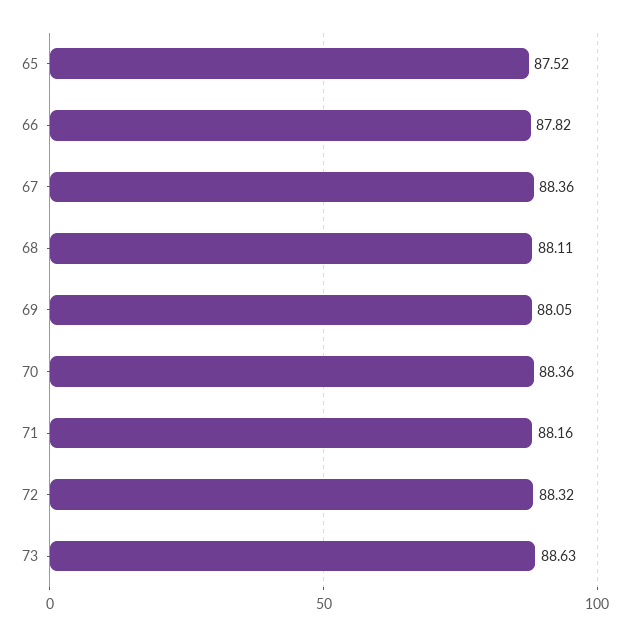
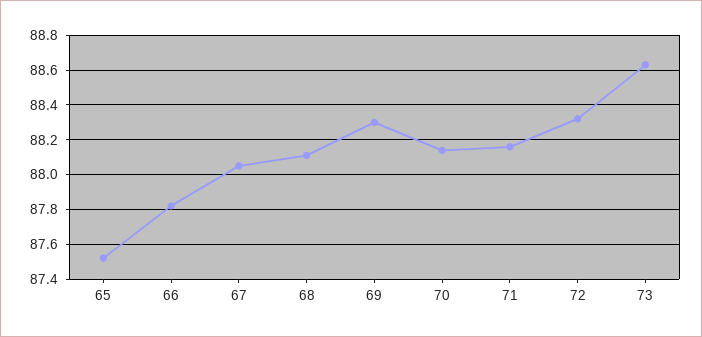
  {
    "65": 87.52,
    "66": 87.82,
-   "67": 88.36,
+   "67": 88.05,
    "68": 88.11,
-   "69": 88.05,
+   "69": 88.3,
-   "70": 88.36,
+   "70": 88.15,
    "71": 88.16,
    "72": 88.32,
    "73": 88.63
  }

